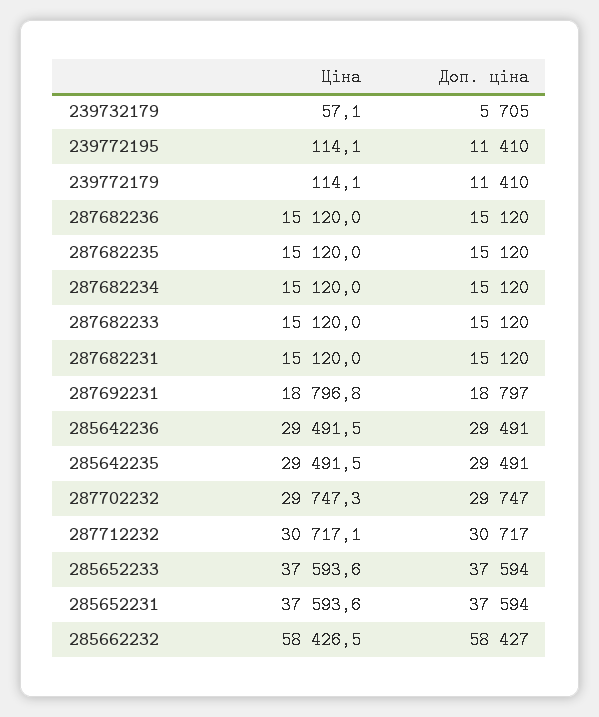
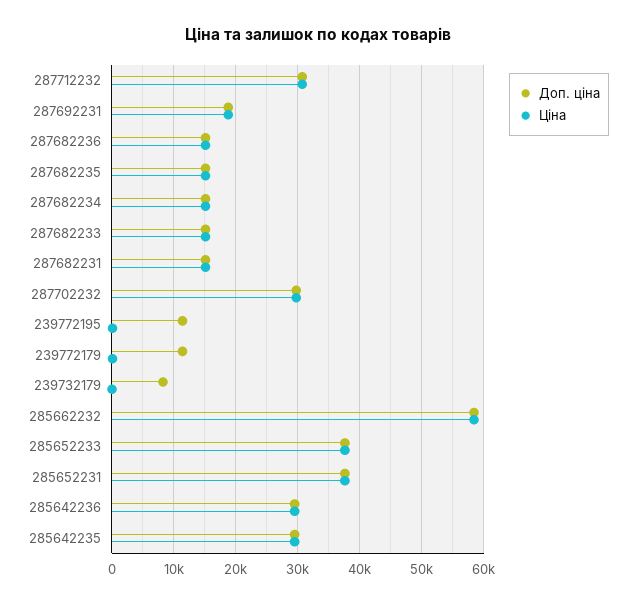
  {
    "Ціна": {
      "239732179": 57.1,
      "239772195": 114.1,
      "239772179": 114.1,
      "287682236": 15120,
      "287682235": 15120,
      "287682234": 15120,
      "287682233": 15120,
      "287682231": 15120,
      "287692231": 18796.8,
      "285642236": 29491.5,
      "285642235": 29491.5,
      "287702232": 29747.3,
      "287712232": 30717.1,
      "285652233": 37593.6,
      "285652231": 37593.6,
      "285662232": 58426.5
    },
    "Доп. ціна": {
-     "239732179": 5705,
+     "239732179": 8000,
      "239772195": 11410,
      "239772179": 11410,
      "287682236": 15120,
      "287682235": 15120,
      "287682234": 15120,
      "287682233": 15120,
      "287682231": 15120,
      "287692231": 18797,
      "285642236": 29491,
      "285642235": 29491,
      "287702232": 29747,
      "287712232": 30717,
      "285652233": 37594,
      "285652231": 37594,
      "285662232": 58427
    }
  }

